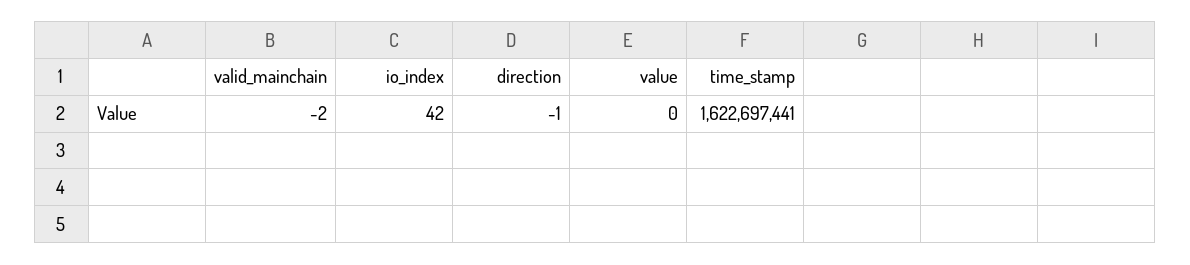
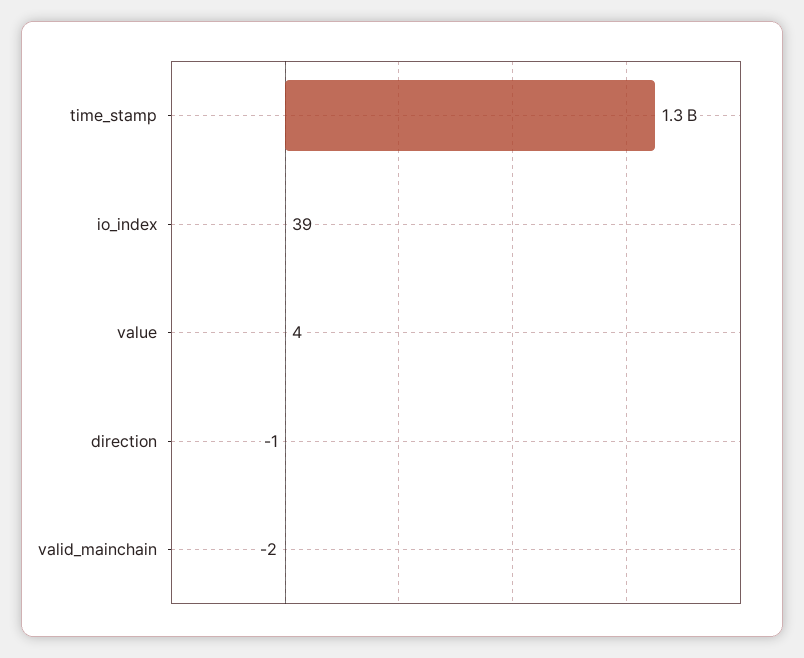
  {
    "valid_mainchain": -2,
-   "io_index": 42,
+   "io_index": 39,
    "direction": -1,
-   "value": 0,
+   "value": 4,
-   "time_stamp": 1622697441
+   "time_stamp": 1300000000
  }

